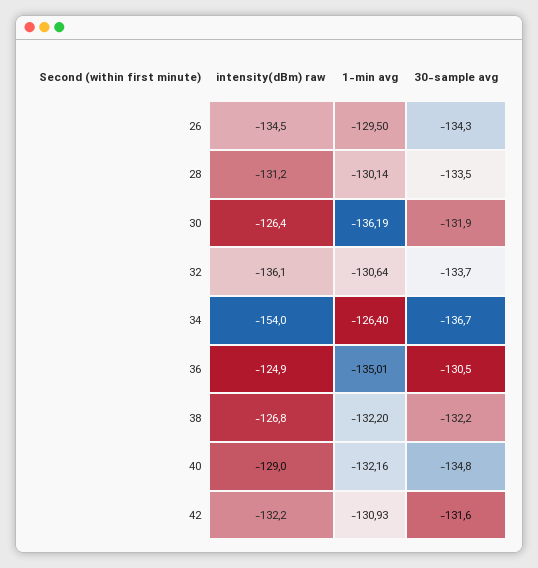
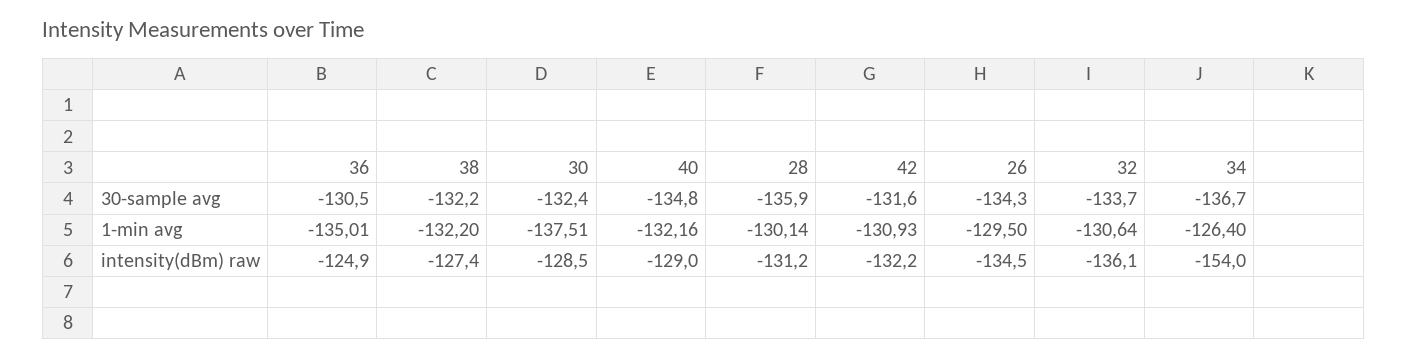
  {
    "intensity(dBm) raw": {
      "26": -134.5,
      "28": -131.2,
-     "30": -126.4,
+     "30": -128.5,
      "32": -136.1,
      "34": -154,
      "36": -124.9,
-     "38": -126.8,
+     "38": -127.4,
      "40": -129,
      "42": -132.2
    },
    "1-min avg": {
      "26": -129.5,
      "28": -130.14,
-     "30": -136.19,
+     "30": -137.51,
      "32": -130.64,
      "34": -126.4,
      "36": -135.01,
      "38": -132.2,
      "40": -132.16,
      "42": -130.93
    },
    "30-sample avg": {
      "26": -134.3,
-     "28": -133.5,
+     "28": -135.9,
-     "30": -131.9,
+     "30": -132.4,
      "32": -133.7,
      "34": -136.7,
      "36": -130.5,
      "38": -132.2,
      "40": -134.8,
      "42": -131.6
    }
  }

